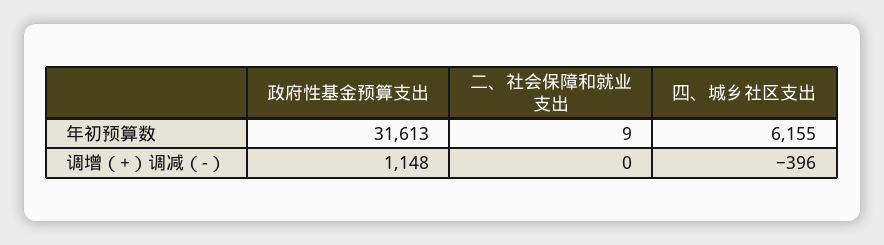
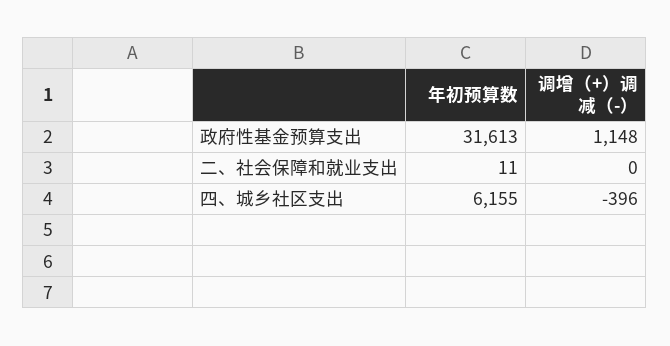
  {
    "政府性基金预算支出": {
      "年初预算数": 31613,
      "调增（+）调减（-）": 1148
    },
    "二、社会保障和就业支出": {
-     "年初预算数": 9,
+     "年初预算数": 11,
      "调增（+）调减（-）": 0
    },
    "四、城乡社区支出": {
      "年初预算数": 6155,
      "调增（+）调减（-）": -396
    }
  }

